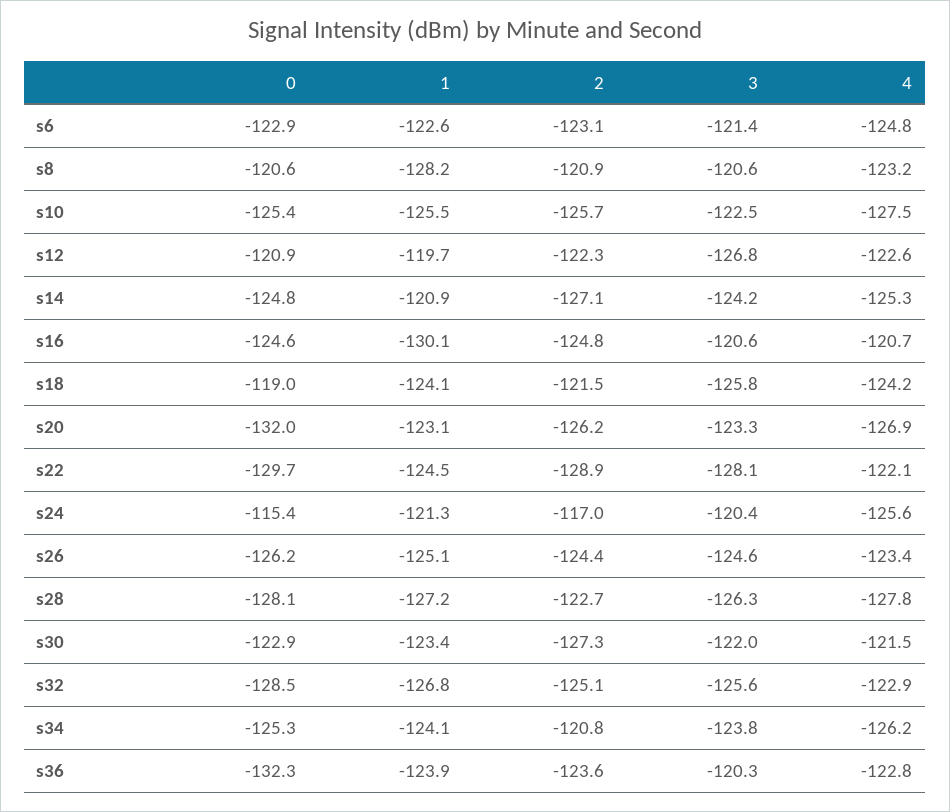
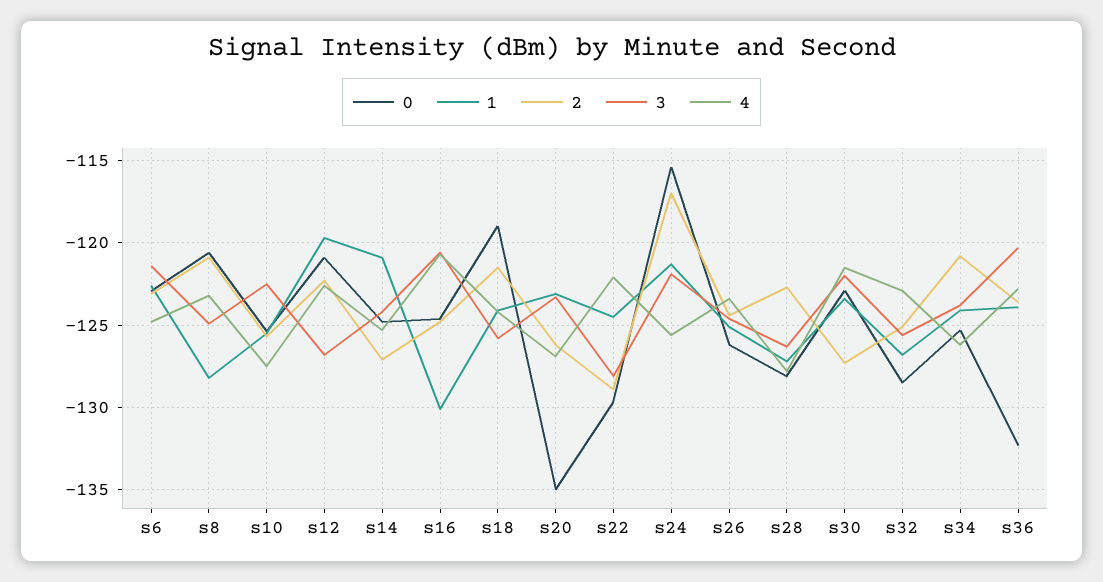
  {
    "0": {
      "s6": -122.9,
      "s8": -120.6,
      "s10": -125.4,
      "s12": -120.9,
      "s14": -124.8,
      "s16": -124.6,
      "s18": -119,
-     "s20": -132,
+     "s20": -135,
      "s22": -129.7,
      "s24": -115.4,
      "s26": -126.2,
      "s28": -128.1,
      "s30": -122.9,
      "s32": -128.5,
      "s34": -125.3,
      "s36": -132.3
    },
    "1": {
      "s6": -122.6,
      "s8": -128.2,
      "s10": -125.5,
      "s12": -119.7,
      "s14": -120.9,
      "s16": -130.1,
      "s18": -124.1,
      "s20": -123.1,
      "s22": -124.5,
      "s24": -121.3,
      "s26": -125.1,
      "s28": -127.2,
      "s30": -123.4,
      "s32": -126.8,
      "s34": -124.1,
      "s36": -123.9
    },
    "2": {
      "s6": -123.1,
      "s8": -120.9,
      "s10": -125.7,
      "s12": -122.3,
      "s14": -127.1,
      "s16": -124.8,
      "s18": -121.5,
      "s20": -126.2,
      "s22": -128.9,
      "s24": -117,
      "s26": -124.4,
      "s28": -122.7,
      "s30": -127.3,
      "s32": -125.1,
      "s34": -120.8,
      "s36": -123.6
    },
    "3": {
      "s6": -121.4,
-     "s8": -120.6,
+     "s8": -125,
      "s10": -122.5,
      "s12": -126.8,
      "s14": -124.2,
      "s16": -120.6,
      "s18": -125.8,
      "s20": -123.3,
      "s22": -128.1,
-     "s24": -120.4,
+     "s24": -122,
      "s26": -124.6,
      "s28": -126.3,
      "s30": -122,
      "s32": -125.6,
      "s34": -123.8,
      "s36": -120.3
    },
    "4": {
      "s6": -124.8,
      "s8": -123.2,
      "s10": -127.5,
      "s12": -122.6,
      "s14": -125.3,
      "s16": -120.7,
      "s18": -124.2,
      "s20": -126.9,
      "s22": -122.1,
      "s24": -125.6,
      "s26": -123.4,
      "s28": -127.8,
      "s30": -121.5,
      "s32": -122.9,
      "s34": -126.2,
      "s36": -122.8
    }
  }

